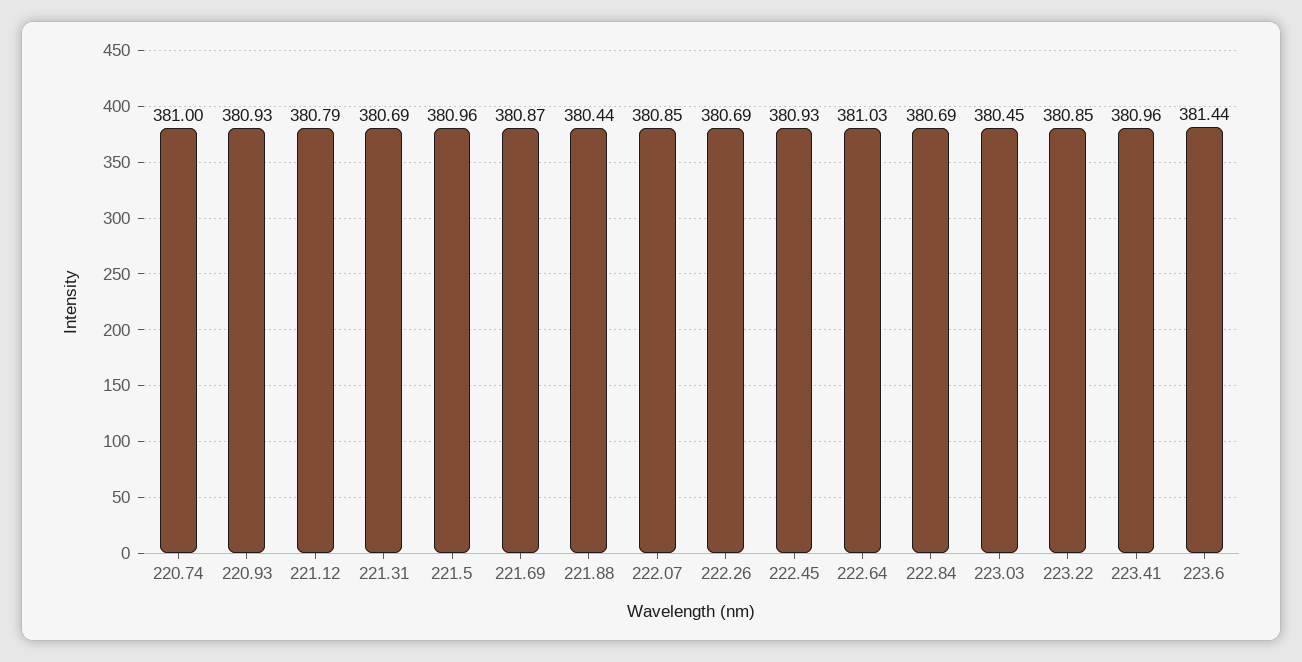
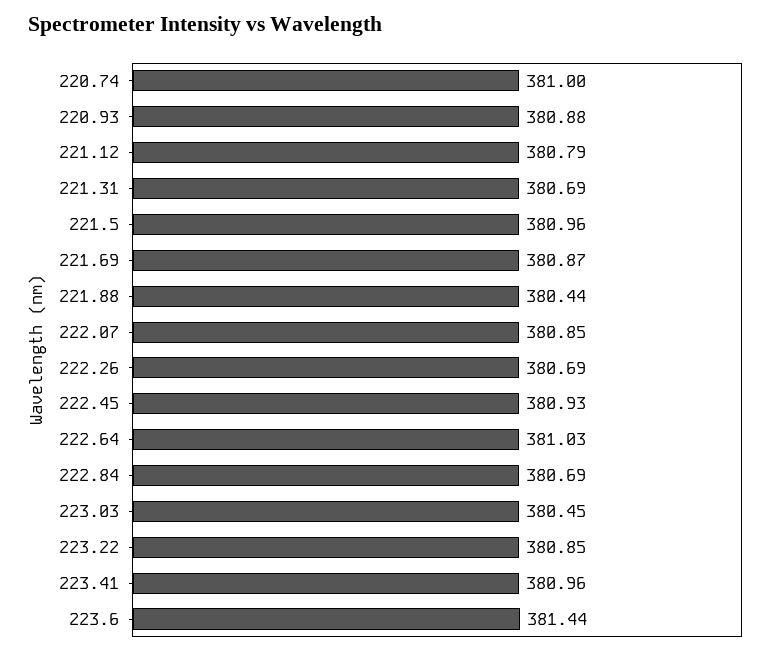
  {
    "220.74": 381,
-   "220.93": 380.93,
+   "220.93": 380.88,
    "221.12": 380.79,
    "221.31": 380.69,
    "221.5": 380.96,
    "221.69": 380.87,
    "221.88": 380.44,
    "222.07": 380.85,
    "222.26": 380.69,
    "222.45": 380.93,
    "222.64": 381.03,
    "222.84": 380.69,
    "223.03": 380.45,
    "223.22": 380.85,
    "223.41": 380.96,
    "223.6": 381.44
  }

